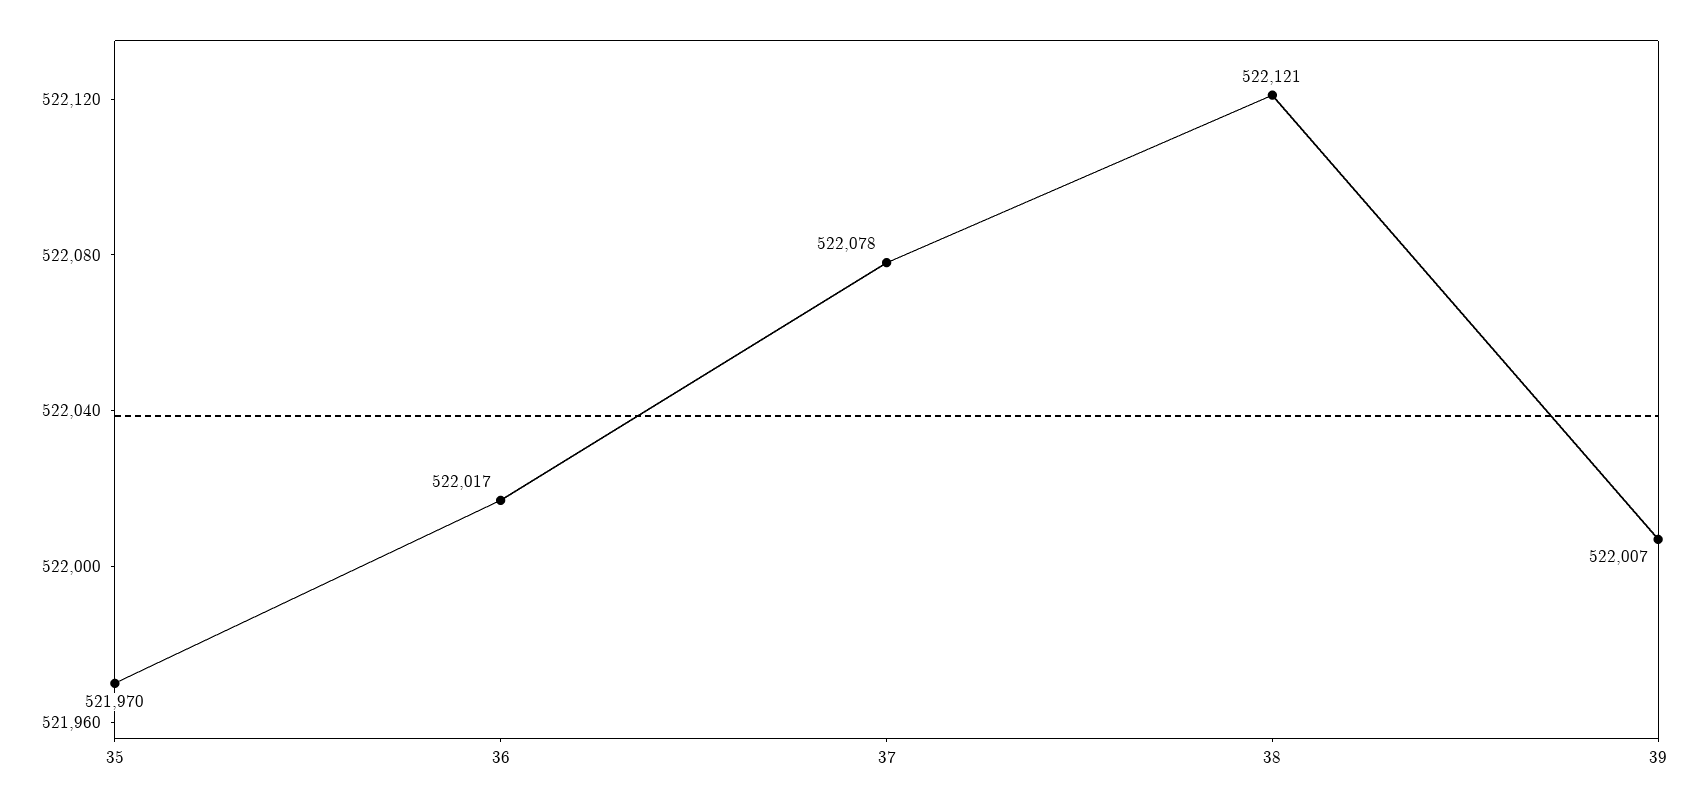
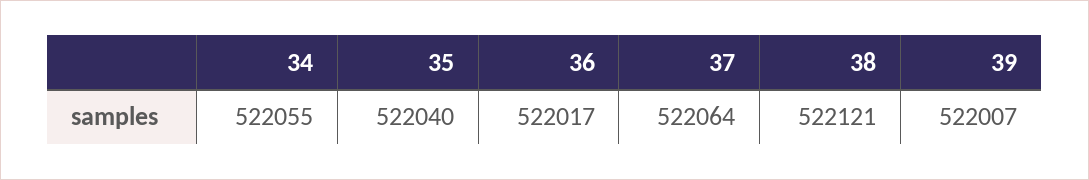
  {
-   "35": 521970,
+   "35": 522040,
    "36": 522017,
-   "37": 522078,
+   "37": 522064,
    "38": 522121,
-   "39": 522007
+   "39": 522007,
+   "34": 522055
  }

